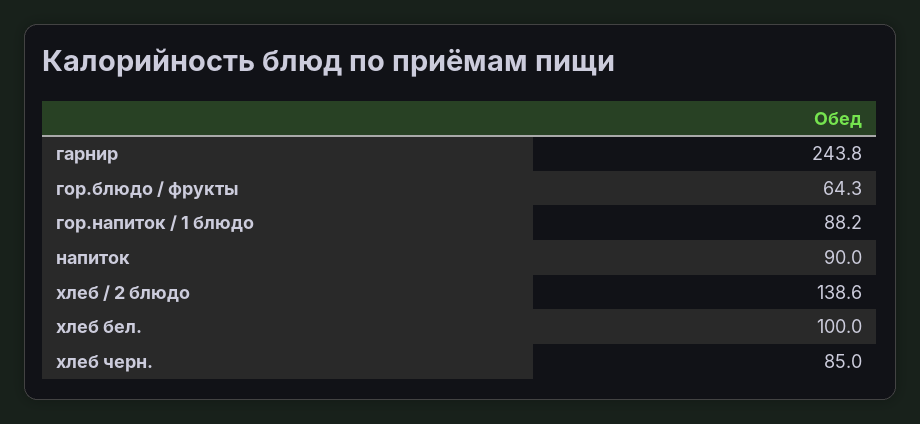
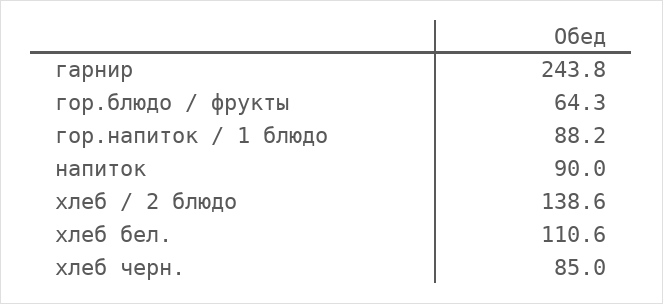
  {
    "гарнир": 243.8,
    "гор.блюдо / фрукты": 64.3,
    "гор.напиток / 1 блюдо": 88.2,
    "напиток": 90,
    "хлеб / 2 блюдо": 138.6,
-   "хлеб бел.": 100,
+   "хлеб бел.": 110.6,
    "хлеб черн.": 85
  }

